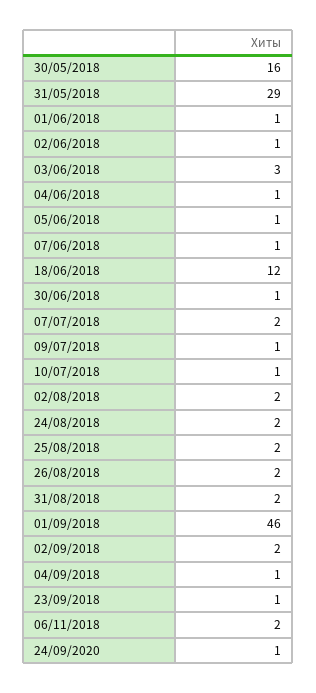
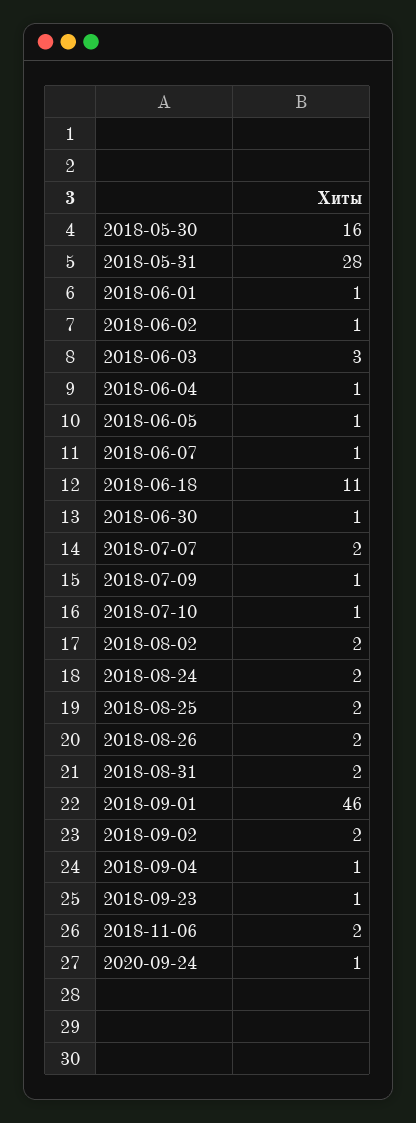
  {
    "30/05/2018": 16,
-   "31/05/2018": 29,
+   "31/05/2018": 28,
    "01/06/2018": 1,
    "02/06/2018": 1,
    "03/06/2018": 3,
    "04/06/2018": 1,
    "05/06/2018": 1,
    "07/06/2018": 1,
-   "18/06/2018": 12,
+   "18/06/2018": 11,
    "30/06/2018": 1,
    "07/07/2018": 2,
    "09/07/2018": 1,
    "10/07/2018": 1,
    "02/08/2018": 2,
    "24/08/2018": 2,
    "25/08/2018": 2,
    "26/08/2018": 2,
    "31/08/2018": 2,
    "01/09/2018": 46,
    "02/09/2018": 2,
    "04/09/2018": 1,
    "23/09/2018": 1,
    "06/11/2018": 2,
    "24/09/2020": 1
  }

